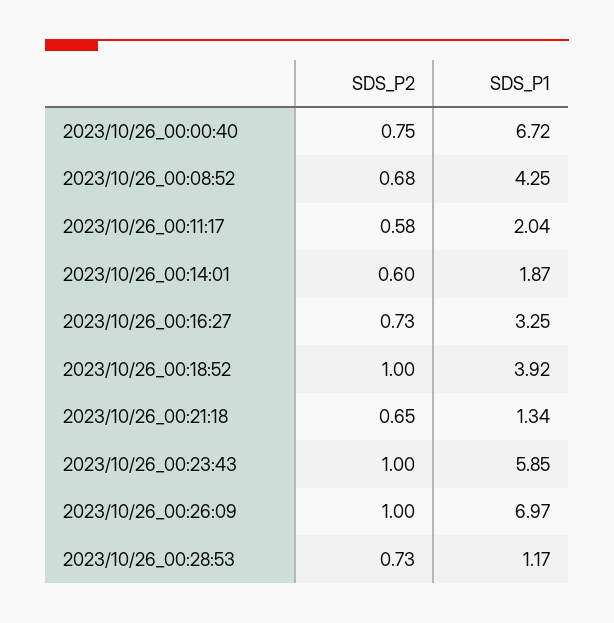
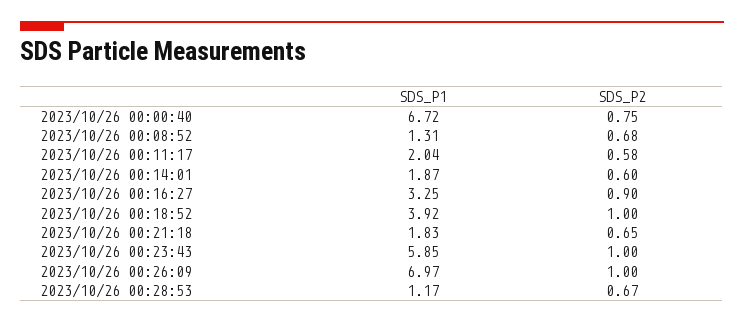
  {
    "SDS_P2": {
      "2023/10/26_00:00:40": 0.75,
      "2023/10/26_00:08:52": 0.68,
      "2023/10/26_00:11:17": 0.58,
      "2023/10/26_00:14:01": 0.6,
-     "2023/10/26_00:16:27": 0.73,
+     "2023/10/26_00:16:27": 0.9,
      "2023/10/26_00:18:52": 1,
      "2023/10/26_00:21:18": 0.65,
      "2023/10/26_00:23:43": 1,
      "2023/10/26_00:26:09": 1,
-     "2023/10/26_00:28:53": 0.73
+     "2023/10/26_00:28:53": 0.67
    },
    "SDS_P1": {
      "2023/10/26_00:00:40": 6.72,
-     "2023/10/26_00:08:52": 4.25,
+     "2023/10/26_00:08:52": 1.31,
      "2023/10/26_00:11:17": 2.04,
      "2023/10/26_00:14:01": 1.87,
      "2023/10/26_00:16:27": 3.25,
      "2023/10/26_00:18:52": 3.92,
-     "2023/10/26_00:21:18": 1.34,
+     "2023/10/26_00:21:18": 1.83,
      "2023/10/26_00:23:43": 5.85,
      "2023/10/26_00:26:09": 6.97,
      "2023/10/26_00:28:53": 1.17
    }
  }

